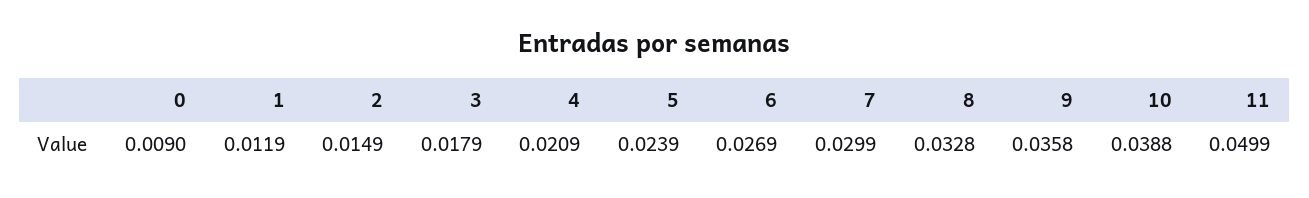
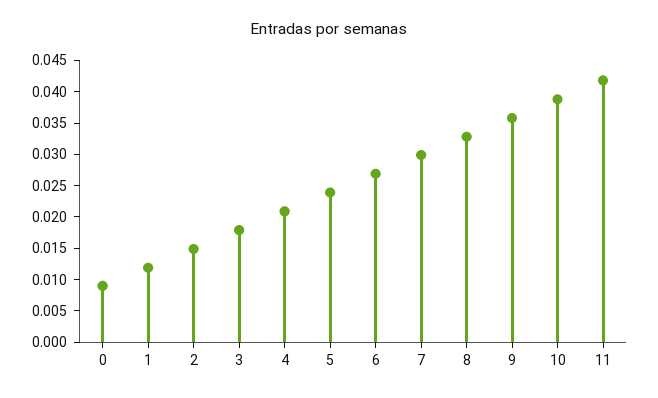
  {
    "0": 0.009,
    "1": 0.0119,
    "2": 0.0149,
    "3": 0.0179,
    "4": 0.0209,
    "5": 0.0239,
    "6": 0.0269,
    "7": 0.0299,
    "8": 0.0328,
    "9": 0.0358,
    "10": 0.0388,
-   "11": 0.0499
+   "11": 0.0425
  }

